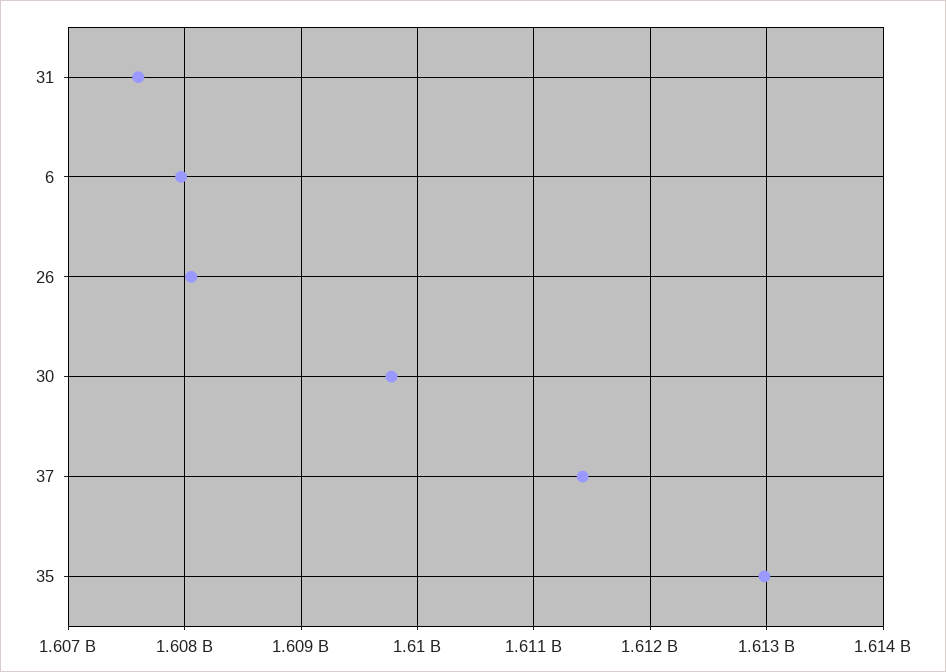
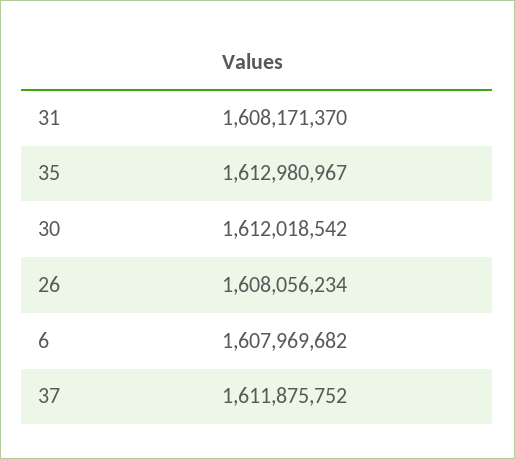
  {
-   "31": 1607600000,
+   "31": 1608171370,
    "6": 1607969682,
    "26": 1608056234,
-   "30": 1609800000,
+   "30": 1612018542,
-   "37": 1611400000,
+   "37": 1611875752,
    "35": 1612980967
  }

